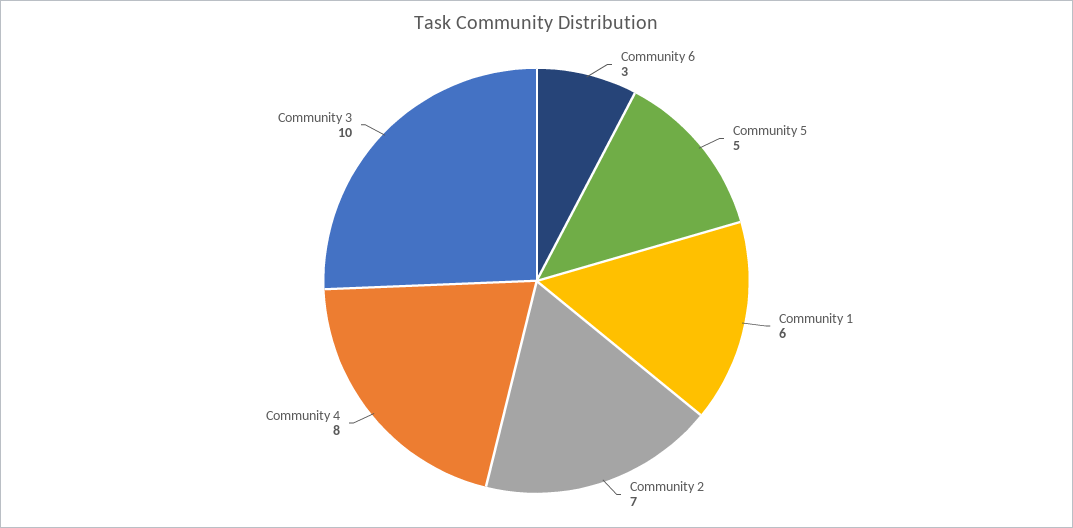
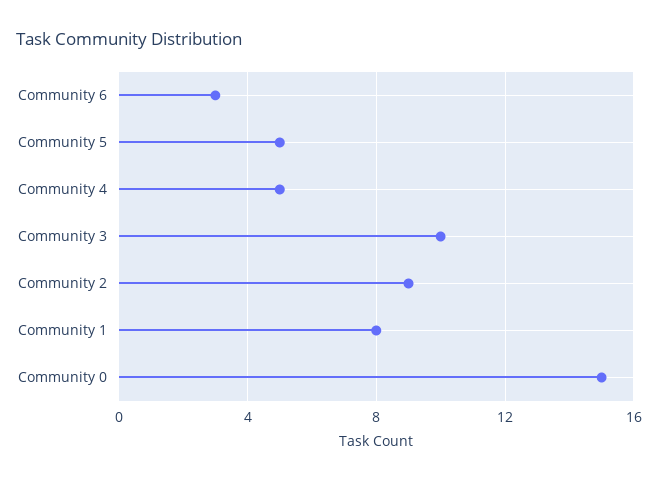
  {
    "Community 6": 3,
    "Community 5": 5,
-   "Community 1": 6,
+   "Community 1": 8,
-   "Community 2": 7,
+   "Community 2": 9,
-   "Community 4": 8,
+   "Community 4": 5,
-   "Community 3": 10
+   "Community 3": 10,
+   "Community 0": 15
  }

